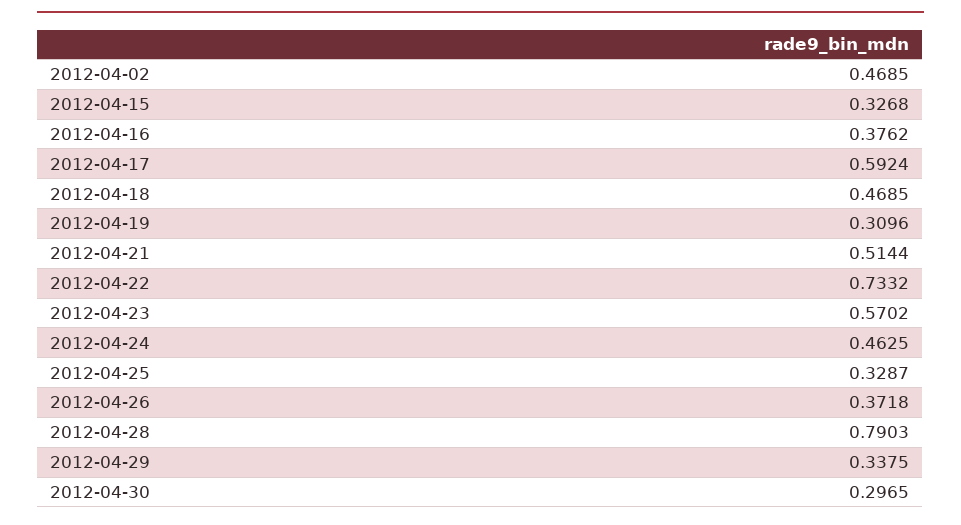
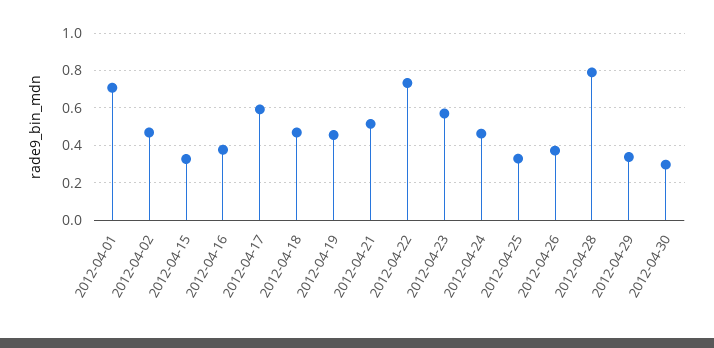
  {
    "2012-04-02": 0.4685,
    "2012-04-15": 0.3268,
    "2012-04-16": 0.3762,
    "2012-04-17": 0.5924,
    "2012-04-18": 0.4685,
-   "2012-04-19": 0.3096,
+   "2012-04-19": 0.45,
    "2012-04-21": 0.5144,
    "2012-04-22": 0.7332,
    "2012-04-23": 0.5702,
    "2012-04-24": 0.4625,
    "2012-04-25": 0.3287,
    "2012-04-26": 0.3718,
    "2012-04-28": 0.7903,
    "2012-04-29": 0.3375,
-   "2012-04-30": 0.2965
+   "2012-04-30": 0.2965,
+   "2012-04-01": 0.7
  }

